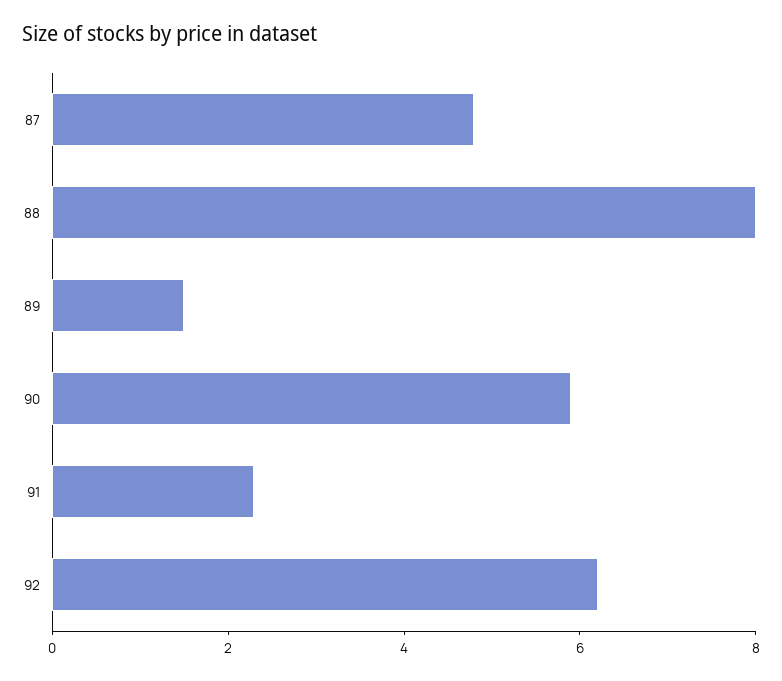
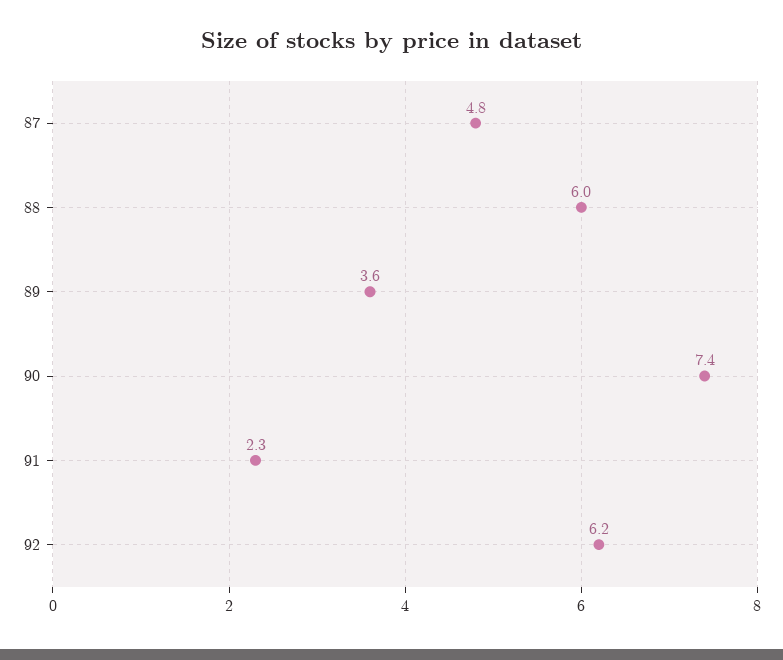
  {
    "87": 4.8,
-   "88": 8,
+   "88": 6,
-   "89": 1.5,
+   "89": 3.6,
-   "90": 6,
+   "90": 7.4,
    "91": 2.3,
    "92": 6.2
  }

